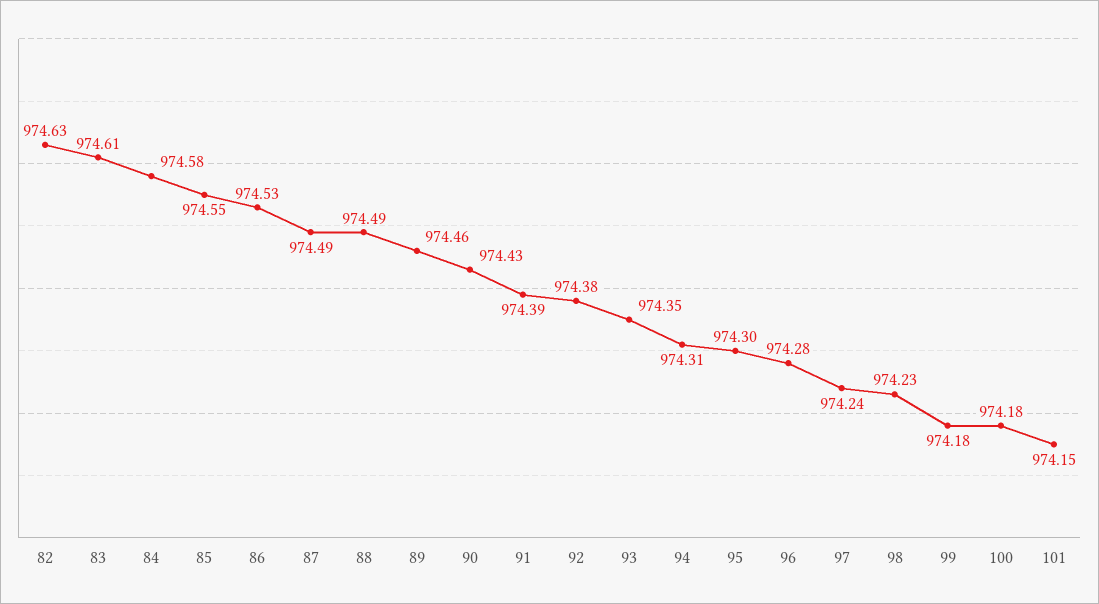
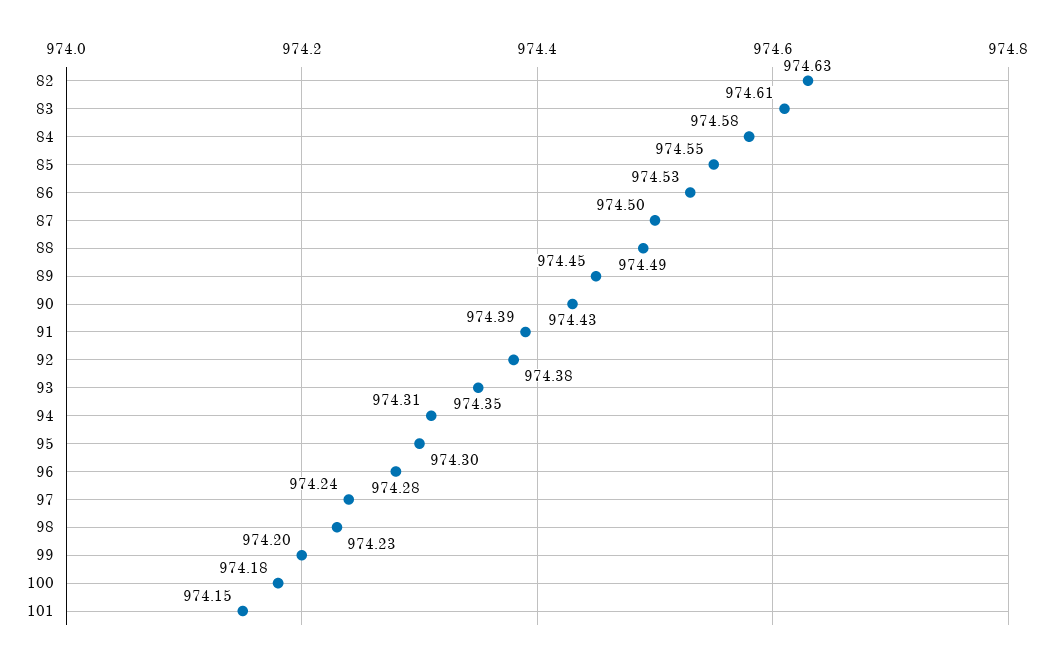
  {
    "82": 974.63,
    "83": 974.61,
    "84": 974.58,
    "85": 974.55,
    "86": 974.53,
-   "87": 974.49,
+   "87": 974.5,
    "88": 974.49,
-   "89": 974.46,
+   "89": 974.45,
    "90": 974.43,
    "91": 974.39,
    "92": 974.38,
    "93": 974.35,
    "94": 974.31,
    "95": 974.3,
    "96": 974.28,
    "97": 974.24,
    "98": 974.23,
-   "99": 974.18,
+   "99": 974.2,
    "100": 974.18,
    "101": 974.15
  }

